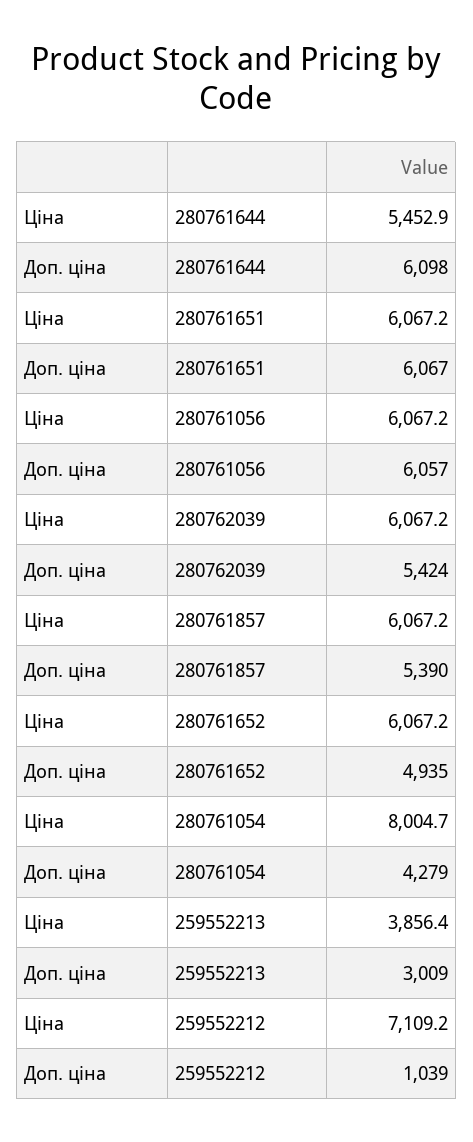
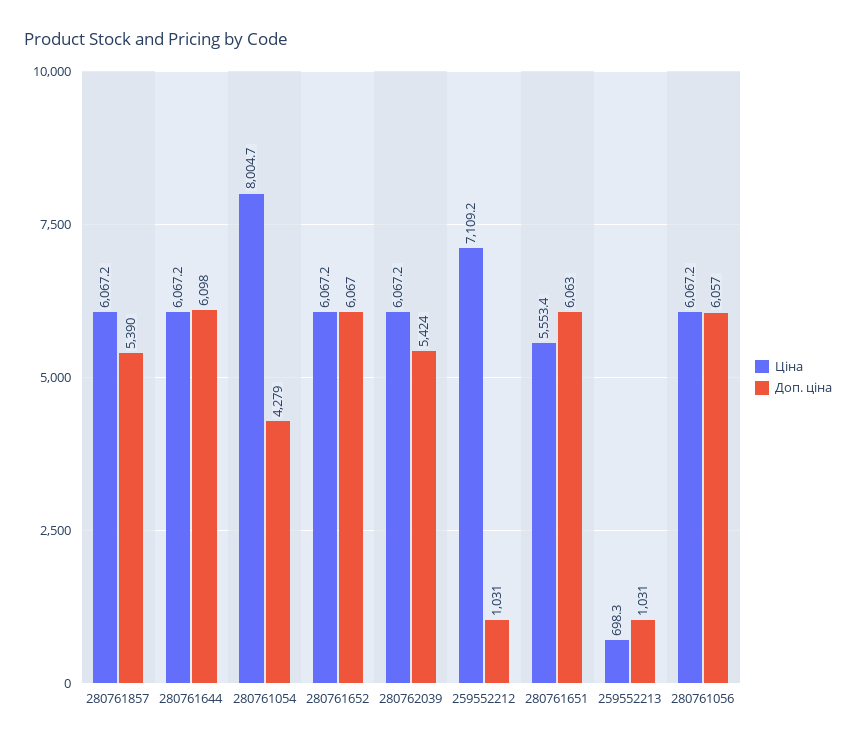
  {
    "Ціна": {
-     "280761644": 5452.9,
+     "280761644": 6067.2,
-     "280761651": 6067.2,
+     "280761651": 5553.4,
      "280761056": 6067.2,
      "280762039": 6067.2,
      "280761857": 6067.2,
      "280761652": 6067.2,
      "280761054": 8004.7,
-     "259552213": 3856.4,
+     "259552213": 698.3,
      "259552212": 7109.2
    },
    "Доп. ціна": {
      "280761644": 6098,
-     "280761651": 6067,
+     "280761651": 6063,
      "280761056": 6057,
      "280762039": 5424,
      "280761857": 5390,
-     "280761652": 4935,
+     "280761652": 6067,
      "280761054": 4279,
-     "259552213": 3009,
+     "259552213": 1031,
-     "259552212": 1039
+     "259552212": 1031
    }
  }

